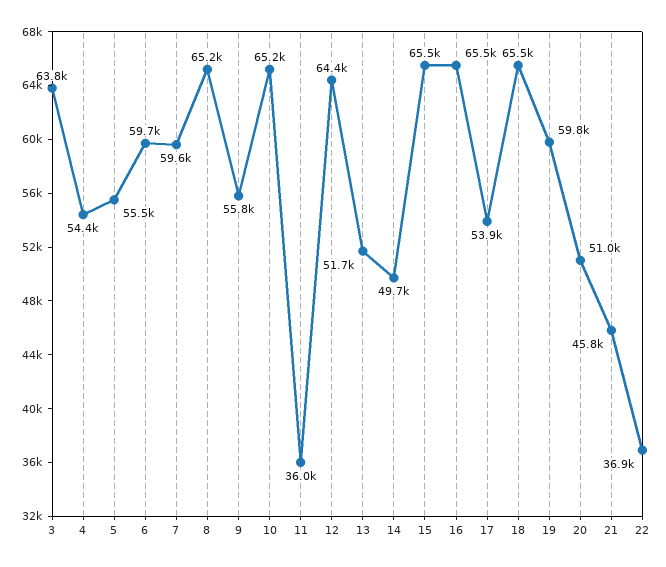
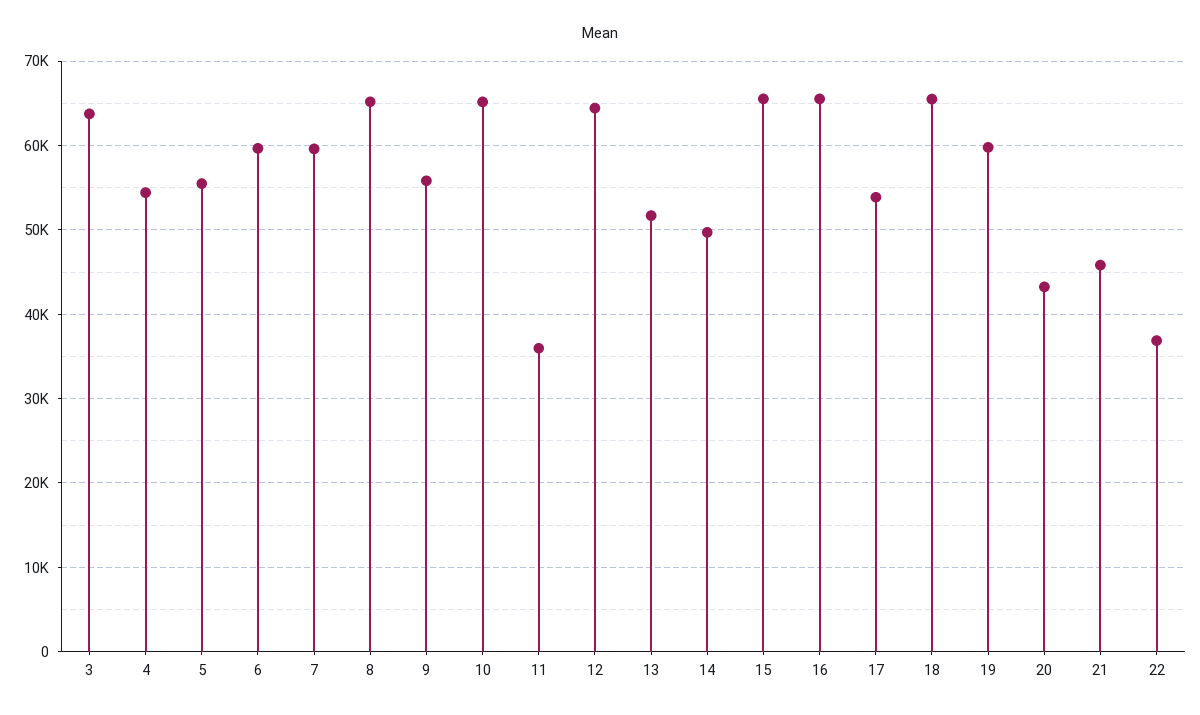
  {
    "3": 63800,
    "4": 54400,
    "5": 55500,
    "6": 59700,
    "7": 59600,
    "8": 65200,
    "9": 55800,
    "10": 65200,
    "11": 36000,
    "12": 64400,
    "13": 51700,
    "14": 49700,
    "15": 65500,
    "16": 65500,
    "17": 53900,
    "18": 65500,
    "19": 59800,
-   "20": 51000,
+   "20": 43000,
    "21": 45800,
    "22": 36900
  }

